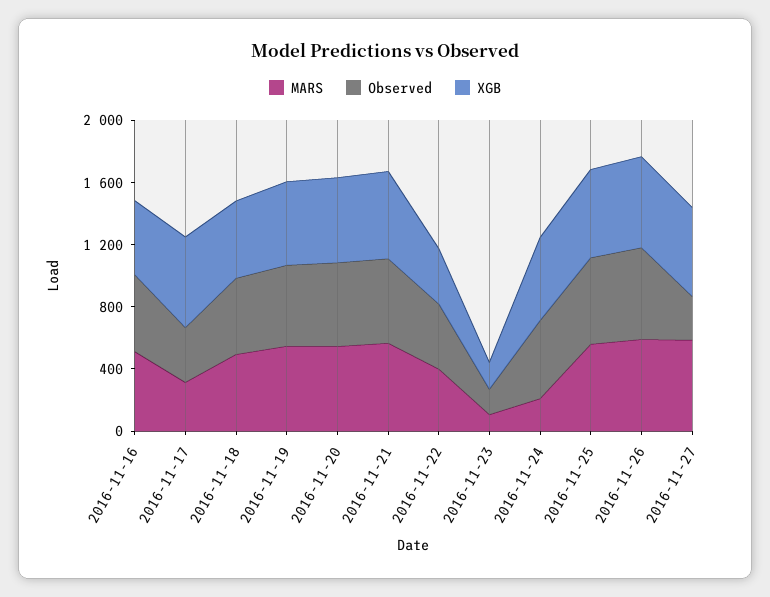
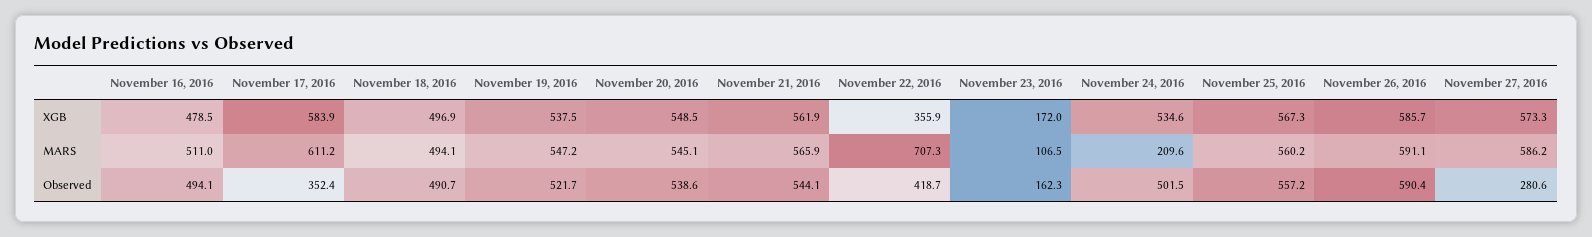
  {
    "MARS": {
      "2016-11-16": 511,
-     "2016-11-17": 300,
+     "2016-11-17": 611.2,
      "2016-11-18": 494.1,
      "2016-11-19": 547.2,
      "2016-11-20": 545.1,
      "2016-11-21": 565.9,
-     "2016-11-22": 400,
+     "2016-11-22": 707.3,
      "2016-11-23": 106.5,
      "2016-11-24": 209.6,
      "2016-11-25": 560.2,
      "2016-11-26": 591.1,
      "2016-11-27": 586.2
    },
    "Observed": {
      "2016-11-16": 494.1,
      "2016-11-17": 352.4,
      "2016-11-18": 490.7,
      "2016-11-19": 521.7,
      "2016-11-20": 538.6,
      "2016-11-21": 544.1,
      "2016-11-22": 418.7,
      "2016-11-23": 162.3,
      "2016-11-24": 501.5,
      "2016-11-25": 557.2,
      "2016-11-26": 590.4,
      "2016-11-27": 280.6
    },
    "XGB": {
      "2016-11-16": 478.5,
      "2016-11-17": 583.9,
      "2016-11-18": 496.9,
      "2016-11-19": 537.5,
      "2016-11-20": 548.5,
      "2016-11-21": 561.9,
      "2016-11-22": 355.9,
      "2016-11-23": 172,
      "2016-11-24": 534.6,
      "2016-11-25": 567.3,
      "2016-11-26": 585.7,
      "2016-11-27": 573.3
    }
  }

